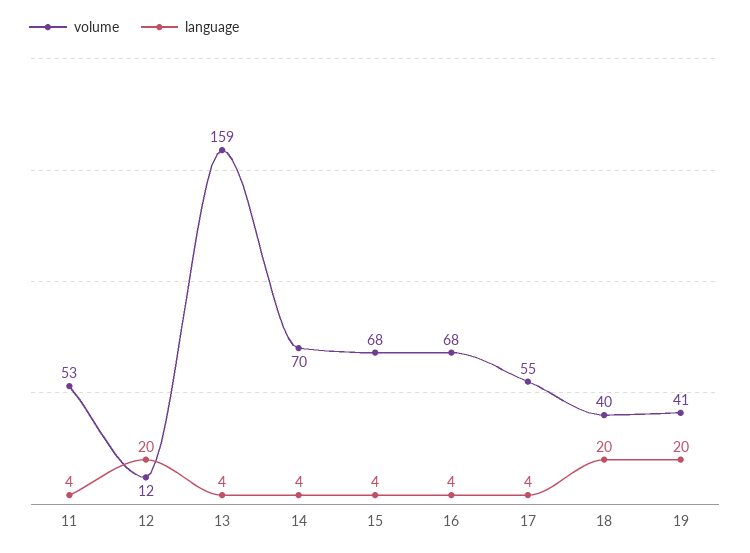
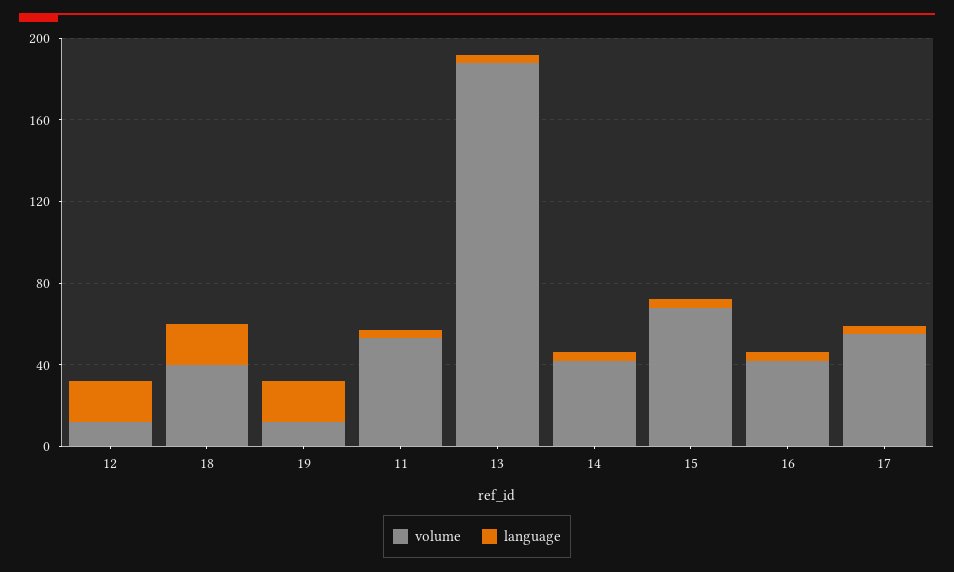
  {
    "volume": {
      "11": 53,
      "12": 12,
-     "13": 159,
+     "13": 190,
-     "14": 70,
+     "14": 40,
      "15": 68,
-     "16": 68,
+     "16": 40,
      "17": 55,
      "18": 40,
-     "19": 41
+     "19": 10
    },
    "language": {
      "11": 4,
      "12": 20,
      "13": 4,
      "14": 4,
      "15": 4,
      "16": 4,
      "17": 4,
      "18": 20,
      "19": 20
    }
  }

